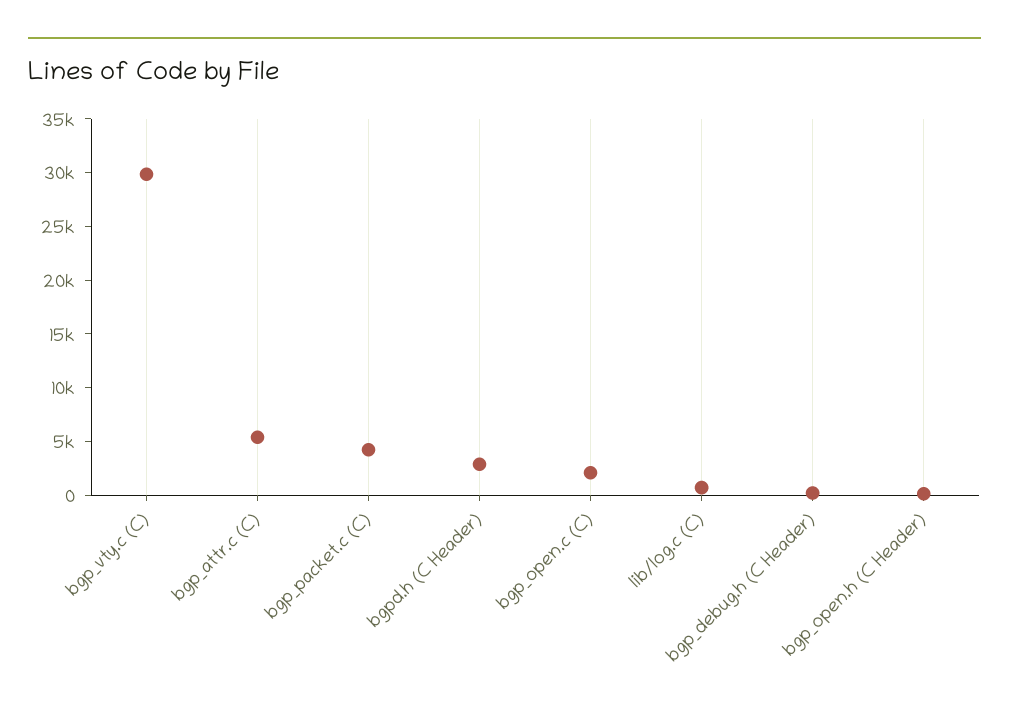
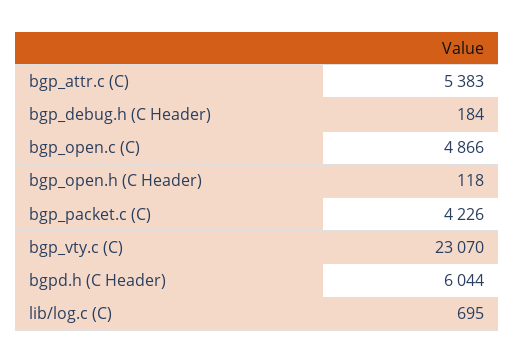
  {
-   "bgp_vty.c (C)": 30000,
+   "bgp_vty.c (C)": 23070,
    "bgp_attr.c (C)": 5383,
    "bgp_packet.c (C)": 4226,
-   "bgpd.h (C Header)": 3000,
+   "bgpd.h (C Header)": 6044,
-   "bgp_open.c (C)": 2000,
+   "bgp_open.c (C)": 4866,
    "lib/log.c (C)": 695,
    "bgp_debug.h (C Header)": 184,
    "bgp_open.h (C Header)": 118
  }

